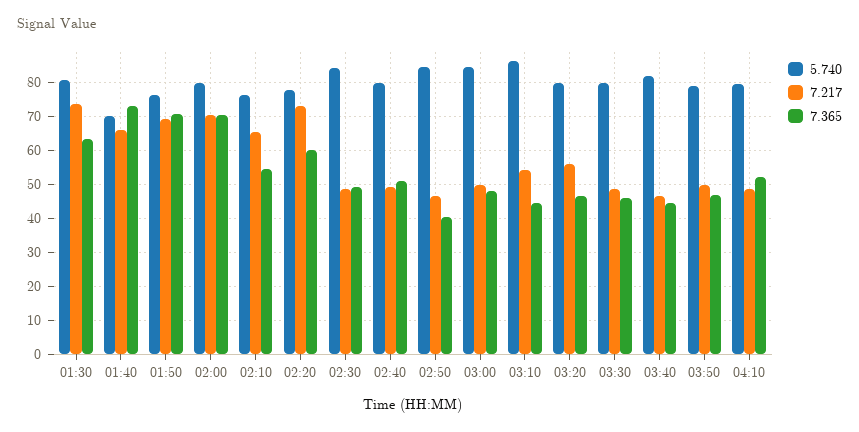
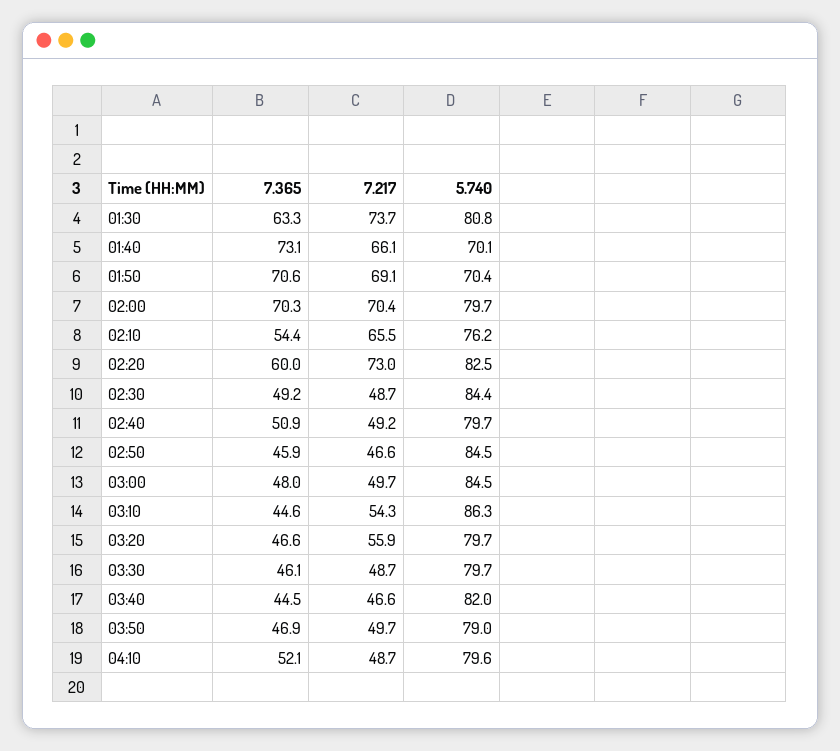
  {
    "5.740": {
      "01:30": 80.8,
      "01:40": 70.1,
-     "01:50": 76,
+     "01:50": 70.4,
      "02:00": 79.7,
      "02:10": 76.2,
-     "02:20": 78,
+     "02:20": 82.5,
      "02:30": 84.4,
      "02:40": 79.7,
      "02:50": 84.5,
      "03:00": 84.5,
      "03:10": 86.3,
      "03:20": 79.7,
      "03:30": 79.7,
      "03:40": 82,
      "03:50": 79,
      "04:10": 79.6
    },
    "7.217": {
      "01:30": 73.7,
      "01:40": 66.1,
      "01:50": 69.1,
      "02:00": 70.4,
      "02:10": 65.5,
      "02:20": 73,
      "02:30": 48.7,
      "02:40": 49.2,
      "02:50": 46.6,
      "03:00": 49.7,
      "03:10": 54.3,
      "03:20": 55.9,
      "03:30": 48.7,
      "03:40": 46.6,
      "03:50": 49.7,
      "04:10": 48.7
    },
    "7.365": {
      "01:30": 63.3,
      "01:40": 73.1,
      "01:50": 70.6,
      "02:00": 70.3,
      "02:10": 54.4,
      "02:20": 60,
      "02:30": 49.2,
      "02:40": 50.9,
-     "02:50": 40,
+     "02:50": 45.9,
      "03:00": 48,
      "03:10": 44.6,
      "03:20": 46.6,
      "03:30": 46.1,
      "03:40": 44.5,
      "03:50": 46.9,
      "04:10": 52.1
    }
  }

